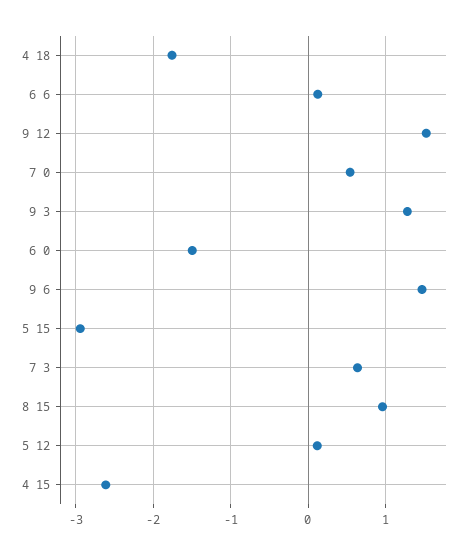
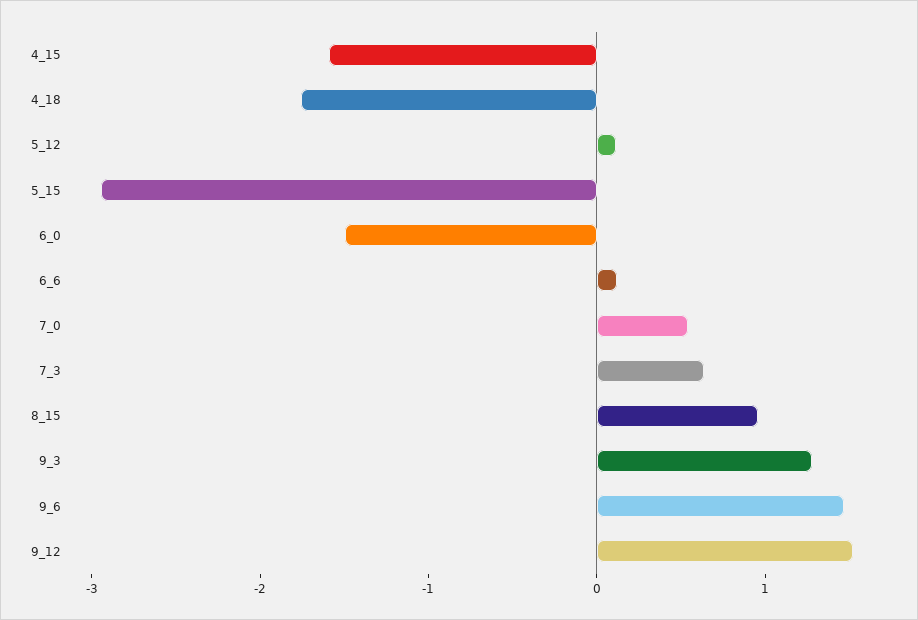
  {
    "4 18": -1.8,
    "6 6": 0.1,
    "9 12": 1.5,
    "7 0": 0.5,
    "9 3": 1.3,
    "6 0": -1.5,
    "9 6": 1.5,
    "5 15": -2.9,
    "7 3": 0.6,
    "8 15": 1,
    "5 12": 0.1,
-   "4 15": -2.6
+   "4 15": -1.6
  }

